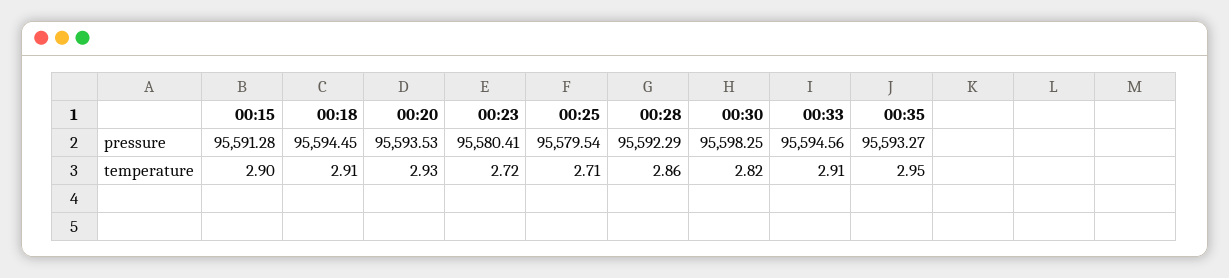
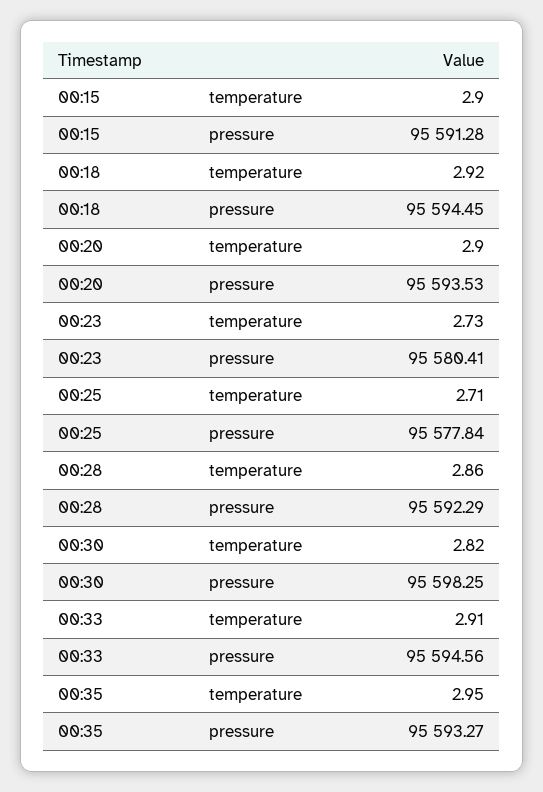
  {
    "00:15": {
      "pressure": 95591.28,
      "temperature": 2.9
    },
    "00:18": {
      "pressure": 95594.45,
-     "temperature": 2.91
+     "temperature": 2.92
    },
    "00:20": {
      "pressure": 95593.53,
-     "temperature": 2.93
+     "temperature": 2.9
    },
    "00:23": {
      "pressure": 95580.41,
-     "temperature": 2.72
+     "temperature": 2.73
    },
    "00:25": {
-     "pressure": 95579.54,
+     "pressure": 95577.84,
      "temperature": 2.71
    },
    "00:28": {
      "pressure": 95592.29,
      "temperature": 2.86
    },
    "00:30": {
      "pressure": 95598.25,
      "temperature": 2.82
    },
    "00:33": {
      "pressure": 95594.56,
      "temperature": 2.91
    },
    "00:35": {
      "pressure": 95593.27,
      "temperature": 2.95
    }
  }

